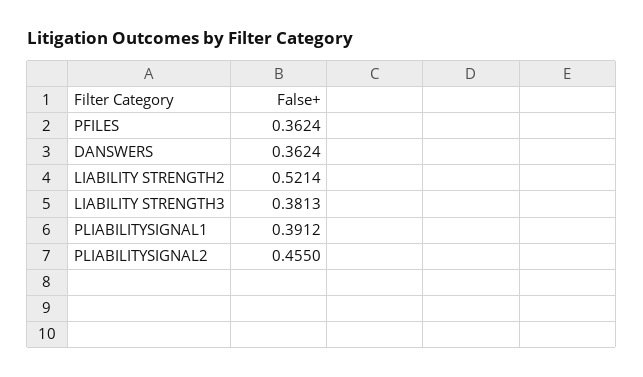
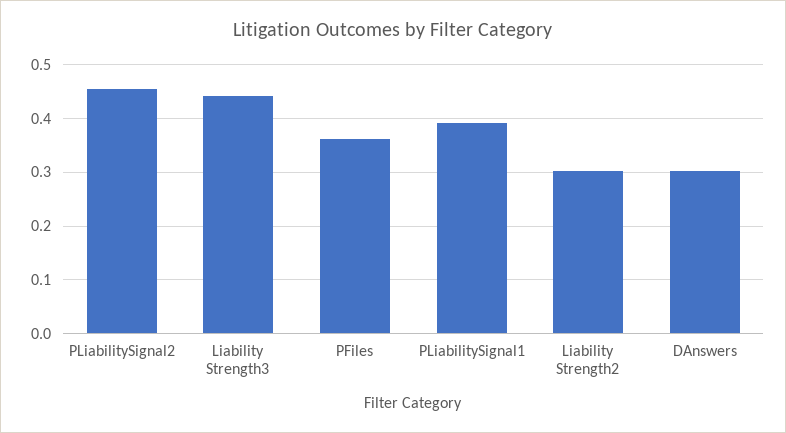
  {
    "PFILES": 0.3624,
-   "DANSWERS": 0.3624,
+   "DANSWERS": 0.3,
-   "LIABILITY STRENGTH2": 0.5214,
+   "LIABILITY STRENGTH2": 0.3,
-   "LIABILITY STRENGTH3": 0.3813,
+   "LIABILITY STRENGTH3": 0.44,
    "PLIABILITYSIGNAL1": 0.3912,
    "PLIABILITYSIGNAL2": 0.455
  }

